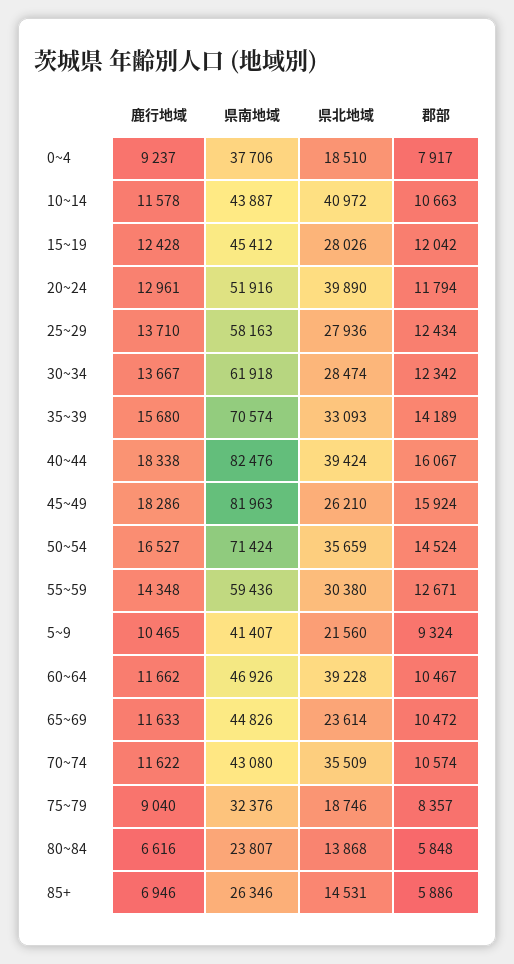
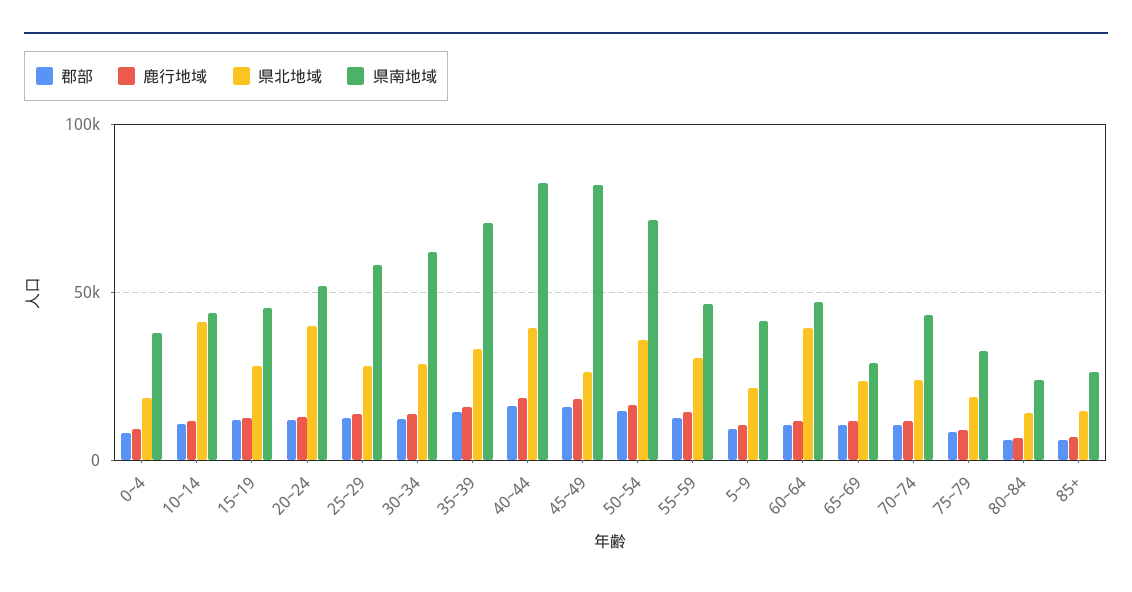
  {
    "鹿行地域": {
      "0~4": 9237,
      "10~14": 11578,
      "15~19": 12428,
      "20~24": 12961,
      "25~29": 13710,
      "30~34": 13667,
      "35~39": 15680,
      "40~44": 18338,
      "45~49": 18286,
      "50~54": 16527,
      "55~59": 14348,
      "5~9": 10465,
      "60~64": 11662,
      "65~69": 11633,
      "70~74": 11622,
      "75~79": 9040,
      "80~84": 6616,
      "85+": 6946
    },
    "県南地域": {
      "0~4": 37706,
      "10~14": 43887,
      "15~19": 45412,
      "20~24": 51916,
      "25~29": 58163,
      "30~34": 61918,
      "35~39": 70574,
      "40~44": 82476,
      "45~49": 81963,
      "50~54": 71424,
-     "55~59": 59436,
+     "55~59": 45000,
      "5~9": 41407,
      "60~64": 46926,
-     "65~69": 44826,
+     "65~69": 30000,
      "70~74": 43080,
      "75~79": 32376,
      "80~84": 23807,
      "85+": 26346
    },
    "県北地域": {
      "0~4": 18510,
      "10~14": 40972,
      "15~19": 28026,
      "20~24": 39890,
      "25~29": 27936,
      "30~34": 28474,
      "35~39": 33093,
      "40~44": 39424,
      "45~49": 26210,
      "50~54": 35659,
      "55~59": 30380,
      "5~9": 21560,
      "60~64": 39228,
      "65~69": 23614,
-     "70~74": 35509,
+     "70~74": 25000,
      "75~79": 18746,
      "80~84": 13868,
      "85+": 14531
    },
    "郡部": {
      "0~4": 7917,
      "10~14": 10663,
      "15~19": 12042,
      "20~24": 11794,
      "25~29": 12434,
      "30~34": 12342,
      "35~39": 14189,
      "40~44": 16067,
      "45~49": 15924,
      "50~54": 14524,
      "55~59": 12671,
      "5~9": 9324,
      "60~64": 10467,
      "65~69": 10472,
      "70~74": 10574,
      "75~79": 8357,
      "80~84": 5848,
      "85+": 5886
    }
  }

